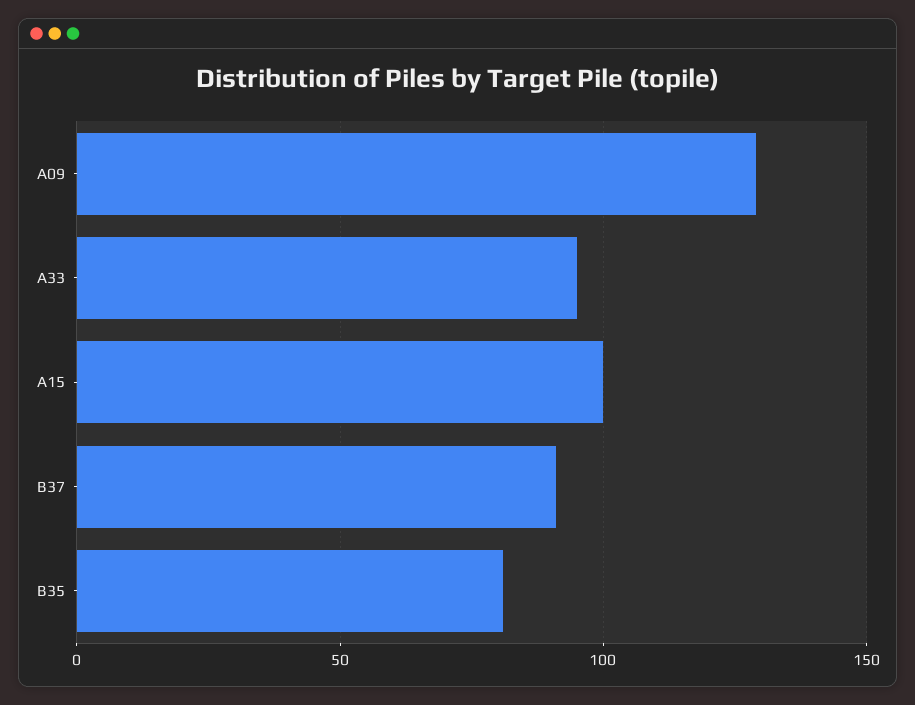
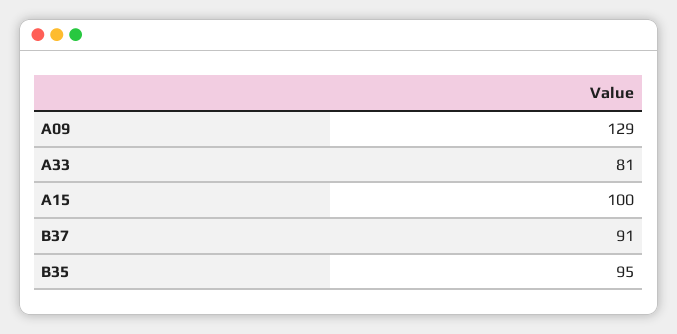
  {
    "A09": 129,
-   "A33": 95,
+   "A33": 81,
    "A15": 100,
    "B37": 91,
-   "B35": 80
+   "B35": 95
  }

